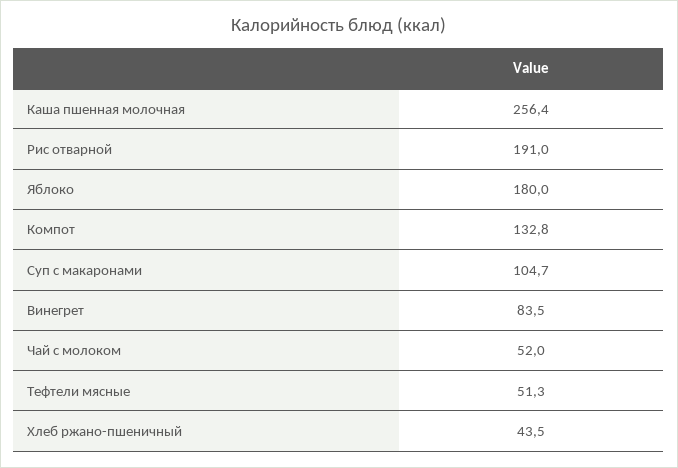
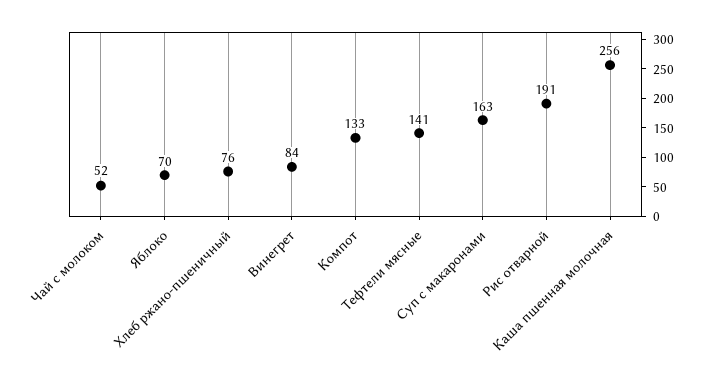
  {
    "Каша пшенная молочная": 256.4,
    "Рис отварной": 191,
-   "Яблоко": 180,
+   "Яблоко": 70,
    "Компот": 132.8,
-   "Суп с макаронами": 104.7,
+   "Суп с макаронами": 163,
    "Винегрет": 83.5,
    "Чай с молоком": 52,
-   "Тефтели мясные": 51.3,
+   "Тефтели мясные": 141,
-   "Хлеб ржано-пшеничный": 43.5
+   "Хлеб ржано-пшеничный": 76
  }

